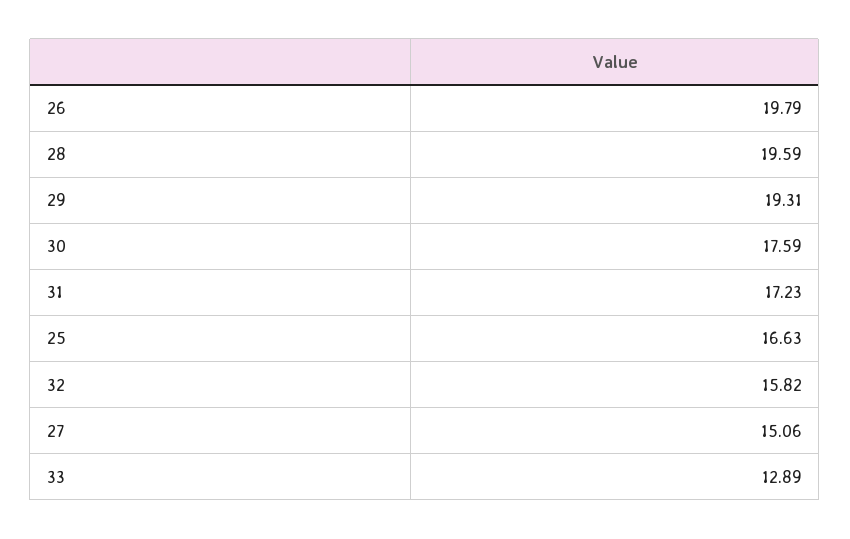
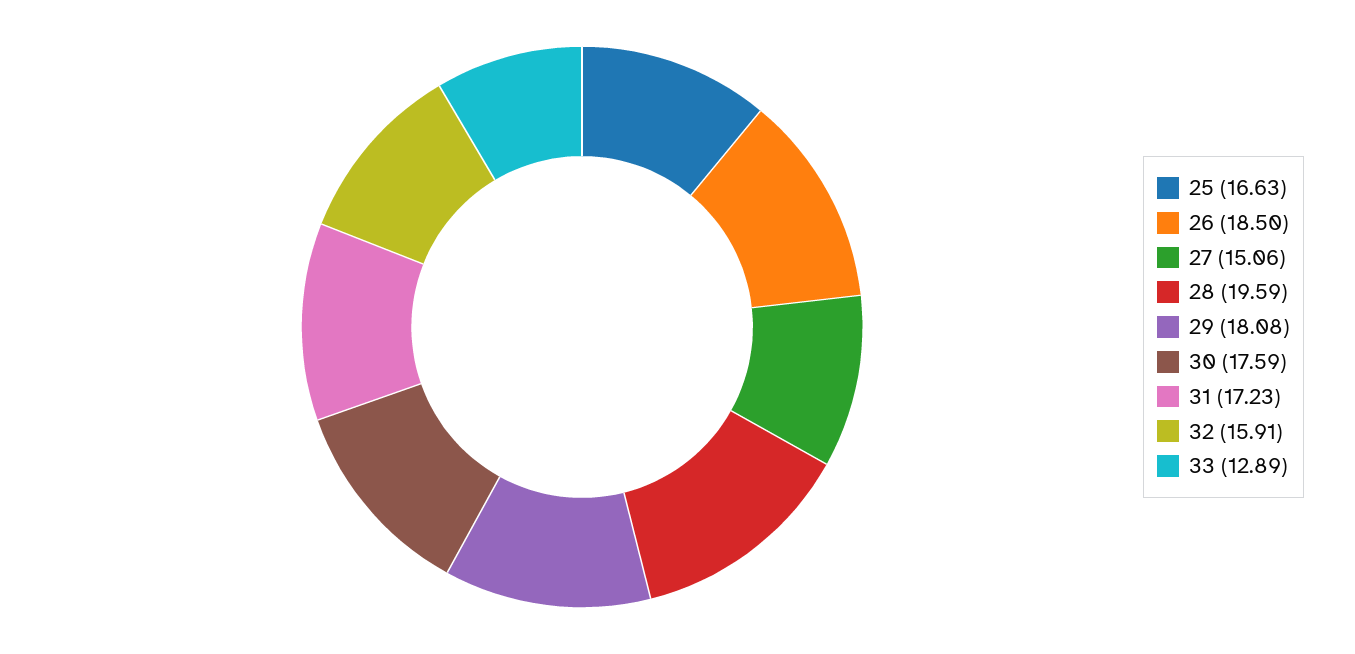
  {
-   "26": 19.79,
+   "26": 18.5,
    "28": 19.59,
-   "29": 19.31,
+   "29": 18.08,
    "30": 17.59,
    "31": 17.23,
    "25": 16.63,
-   "32": 15.82,
+   "32": 15.91,
    "27": 15.06,
    "33": 12.89
  }

